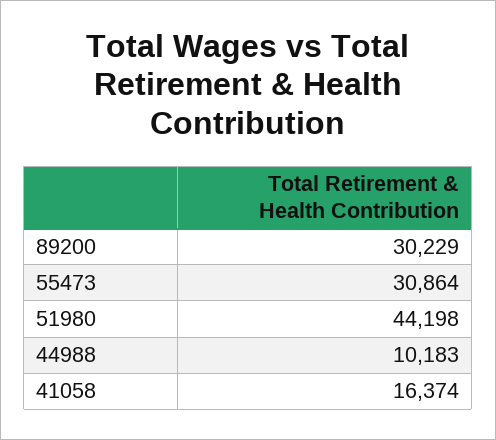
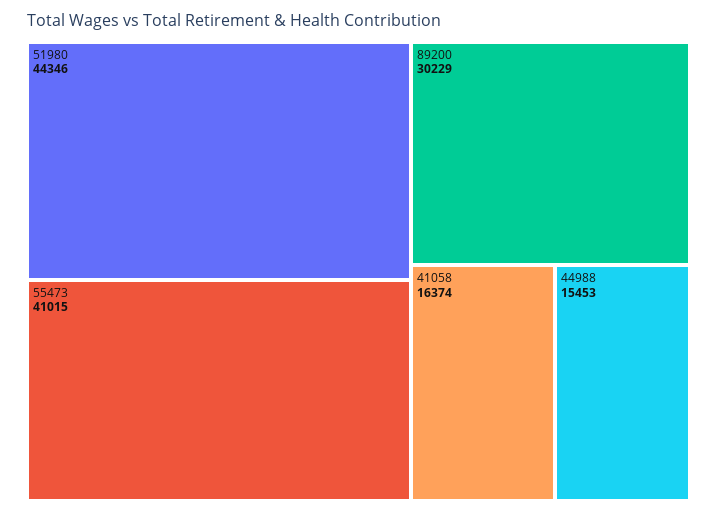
  {
    "89200": 30229,
-   "55473": 30864,
+   "55473": 41015,
-   "51980": 44198,
+   "51980": 44346,
-   "44988": 10183,
+   "44988": 15453,
    "41058": 16374
  }

